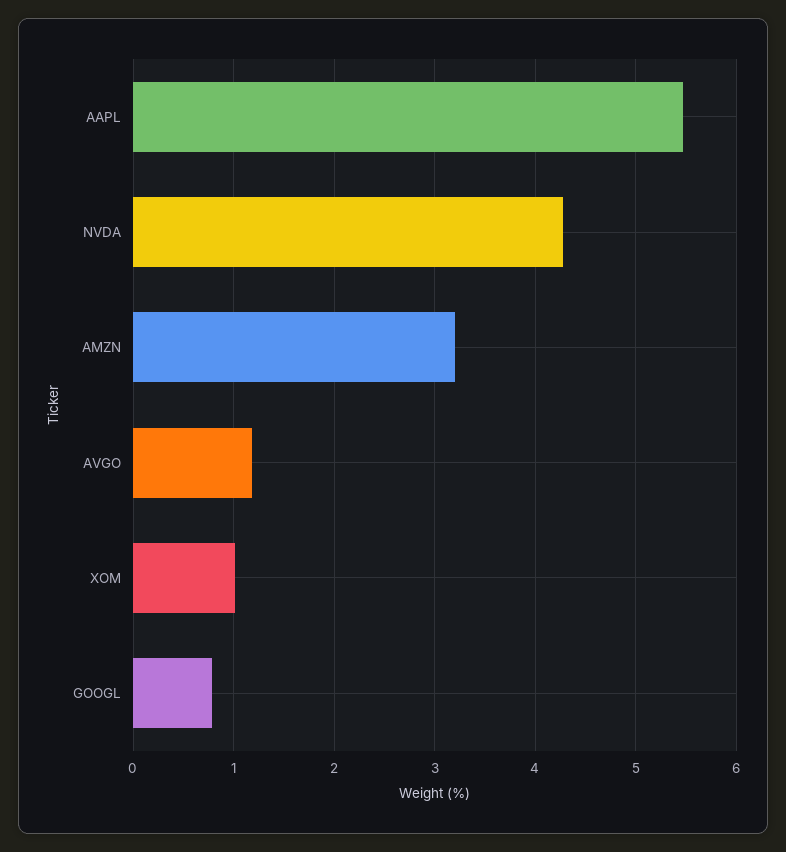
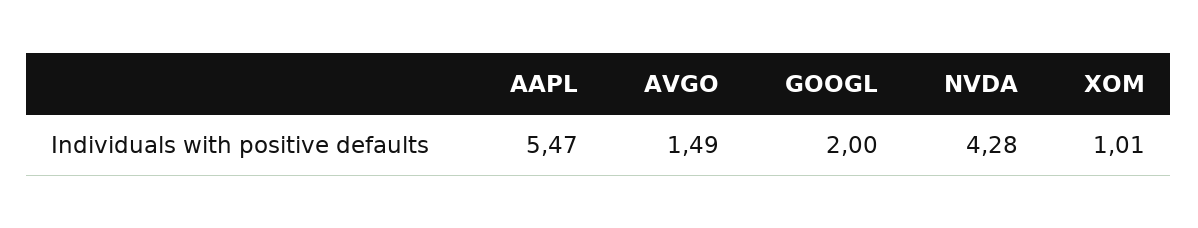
  {
    "AAPL": 5.47,
    "NVDA": 4.28,
-   "AMZN": 3.2,
-   "AVGO": 1.2,
+   "AVGO": 1.49,
    "XOM": 1.01,
-   "GOOGL": 0.8
+   "GOOGL": 2
  }

